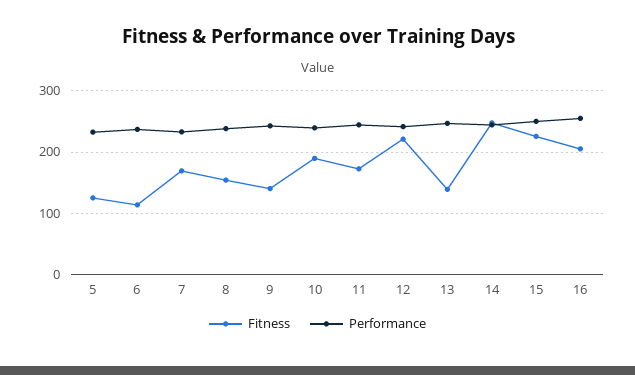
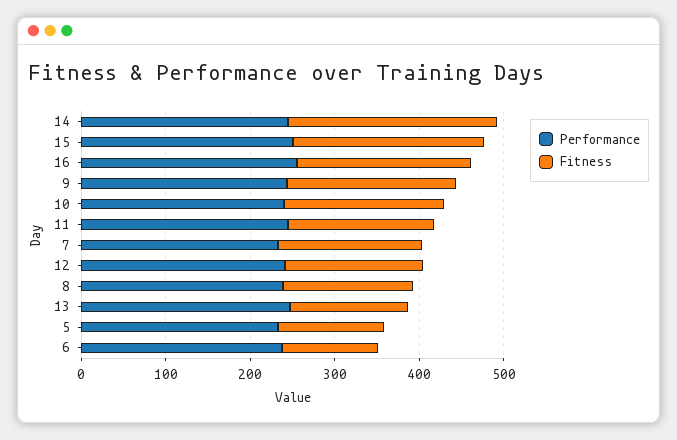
  {
    "Fitness": {
      "5": 130,
      "6": 110,
      "7": 170,
      "8": 150,
-     "9": 140,
+     "9": 200,
      "10": 190,
      "11": 170,
-     "12": 220,
+     "12": 160,
      "13": 140,
      "14": 250,
      "15": 230,
      "16": 210
    },
    "Performance": {
      "5": 230,
      "6": 240,
      "7": 230,
      "8": 240,
      "9": 240,
      "10": 240,
      "11": 240,
      "12": 240,
      "13": 250,
      "14": 240,
      "15": 250,
      "16": 260
    }
  }

